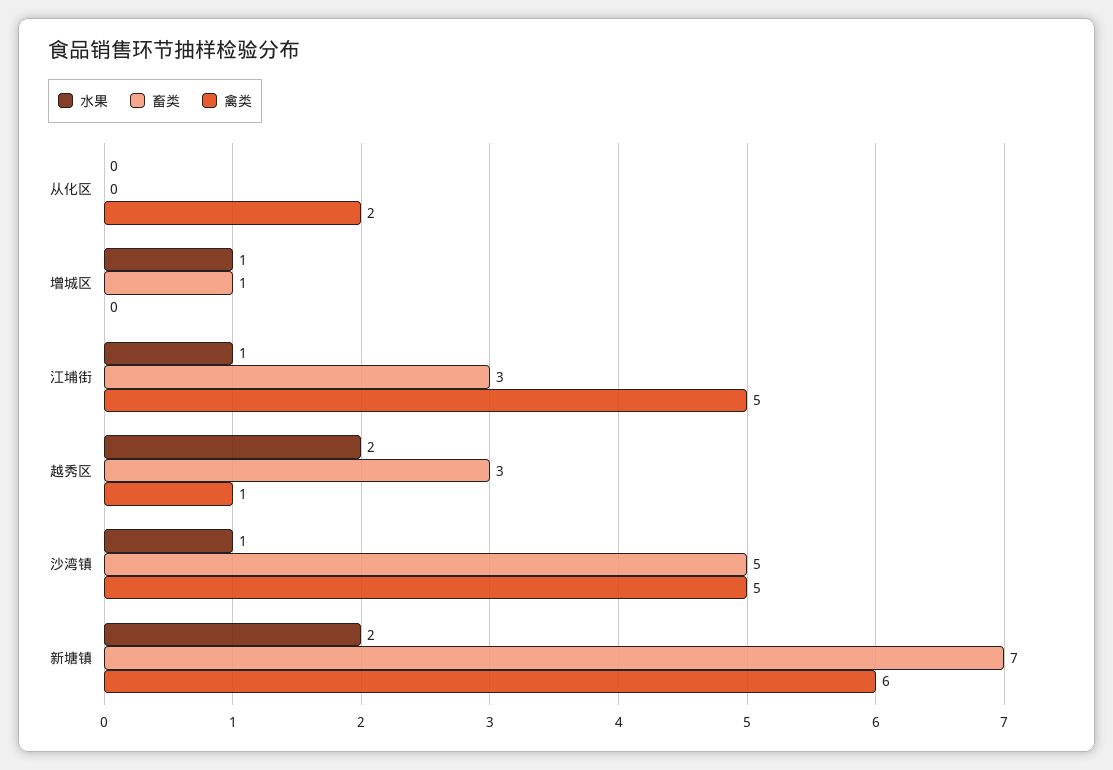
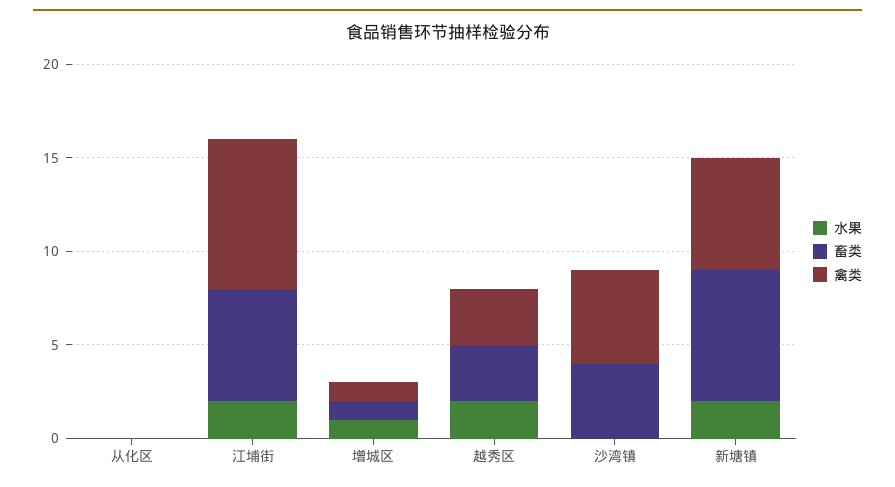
  {
    "水果": {
      "从化区": 0,
      "增城区": 1,
-     "江埔街": 1,
+     "江埔街": 2,
      "越秀区": 2,
-     "沙湾镇": 1,
+     "沙湾镇": 0,
      "新塘镇": 2
    },
    "畜类": {
      "从化区": 0,
      "增城区": 1,
-     "江埔街": 3,
+     "江埔街": 6,
      "越秀区": 3,
-     "沙湾镇": 5,
+     "沙湾镇": 4,
      "新塘镇": 7
    },
    "禽类": {
-     "从化区": 2,
+     "从化区": 0,
-     "增城区": 0,
+     "增城区": 1,
-     "江埔街": 5,
+     "江埔街": 8,
-     "越秀区": 1,
+     "越秀区": 3,
      "沙湾镇": 5,
      "新塘镇": 6
    }
  }

